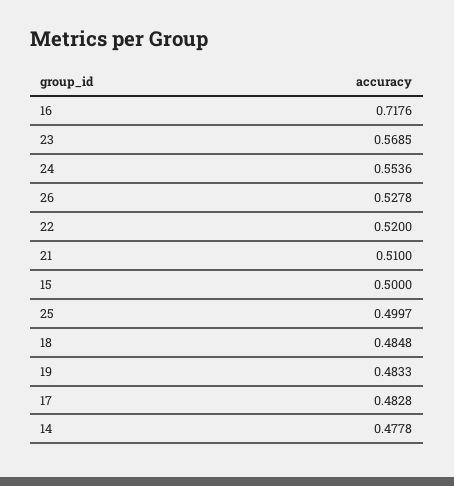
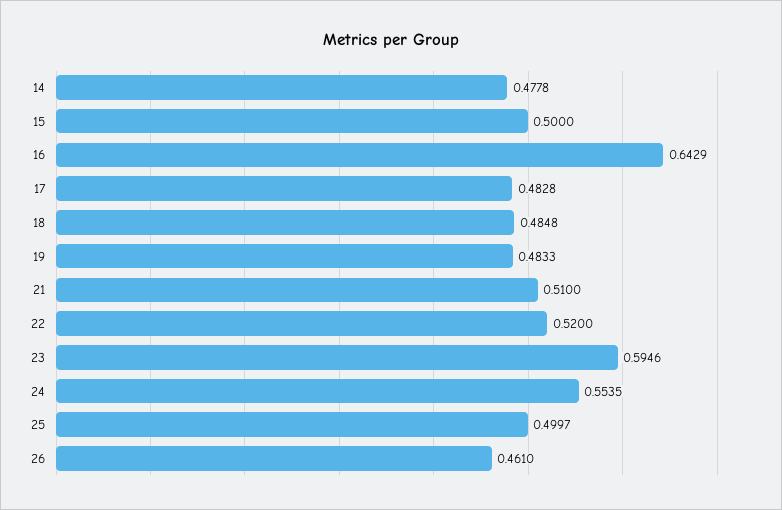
  {
-   "16": 0.7176,
+   "16": 0.6429,
-   "23": 0.5685,
+   "23": 0.5946,
-   "24": 0.5536,
+   "24": 0.5535,
-   "26": 0.5278,
+   "26": 0.461,
    "22": 0.52,
    "21": 0.51,
    "15": 0.5,
    "25": 0.4997,
    "18": 0.4848,
    "19": 0.4833,
    "17": 0.4828,
    "14": 0.4778
  }

